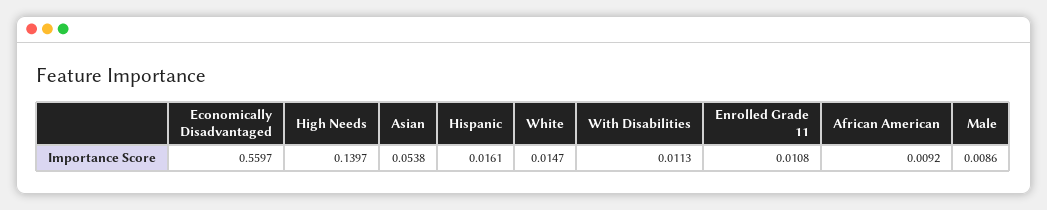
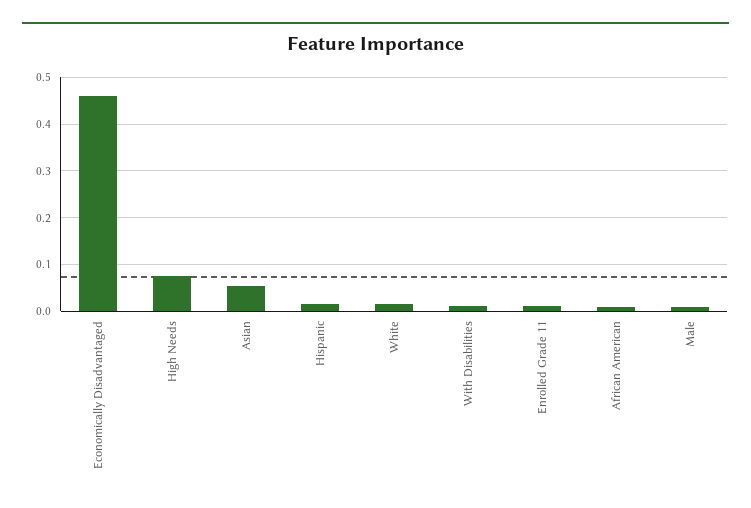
  {
-   "Economically Disadvantaged": 0.5597,
+   "Economically Disadvantaged": 0.46,
-   "High Needs": 0.1397,
+   "High Needs": 0.08,
    "Asian": 0.0538,
    "Hispanic": 0.0161,
    "White": 0.0147,
    "With Disabilities": 0.0113,
    "Enrolled Grade 11": 0.0108,
    "African American": 0.0092,
    "Male": 0.0086
  }

